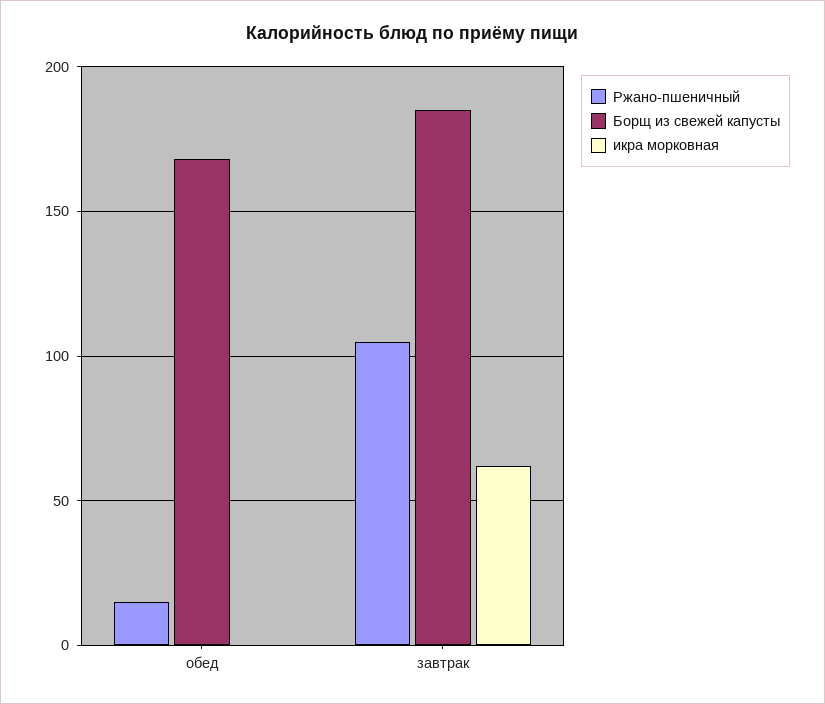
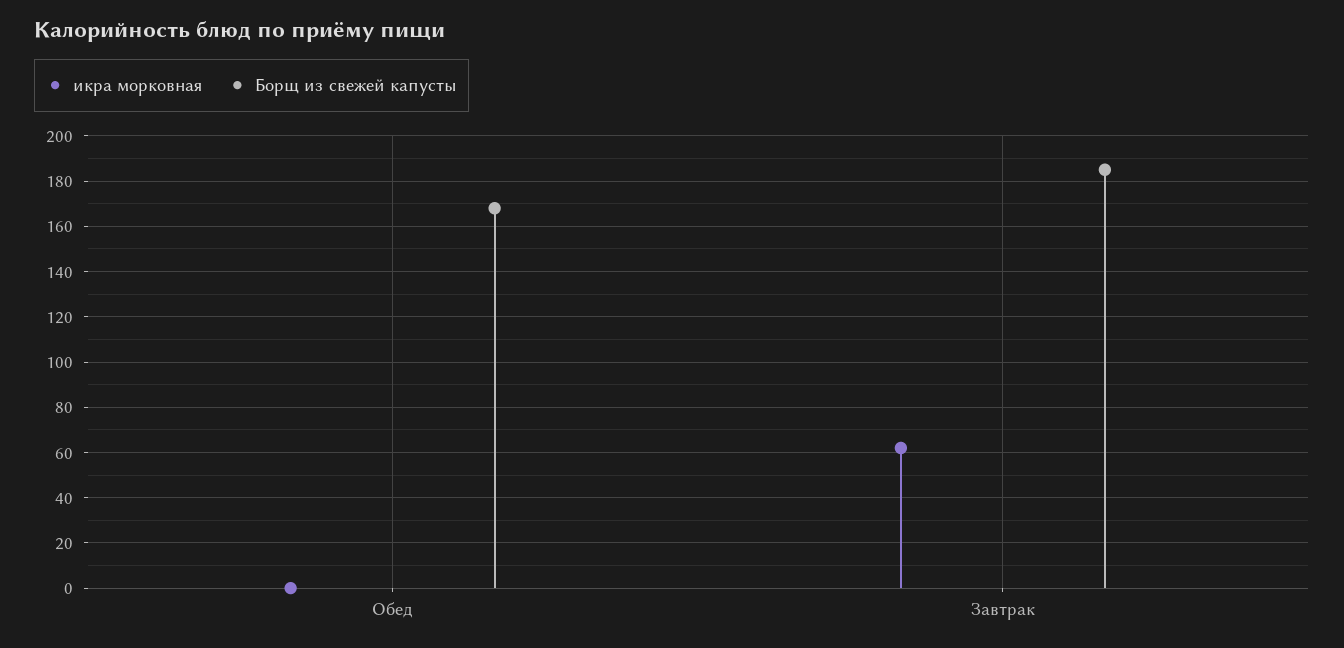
  {
-   "Ржано-пшеничный": {
-     "обед": 15,
-     "завтрак": 105
-   },
    "Борщ из свежей капусты": {
      "обед": 170,
      "завтрак": 185
    },
    "икра морковная": {
      "обед": 0,
      "завтрак": 60
    }
  }

